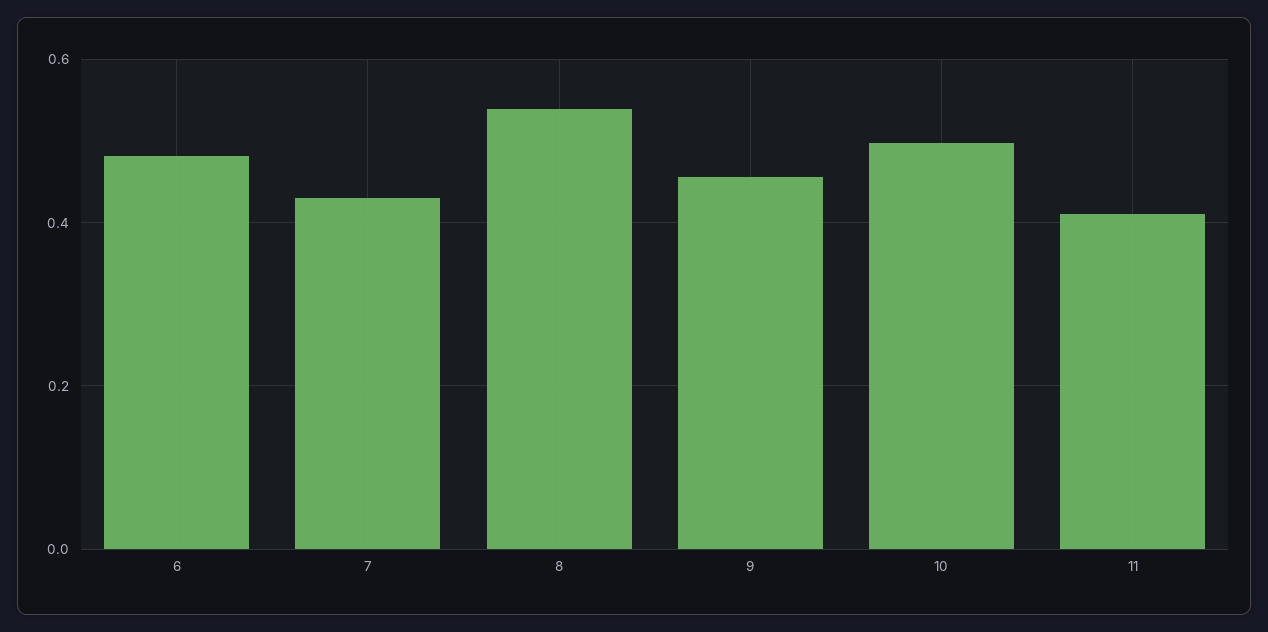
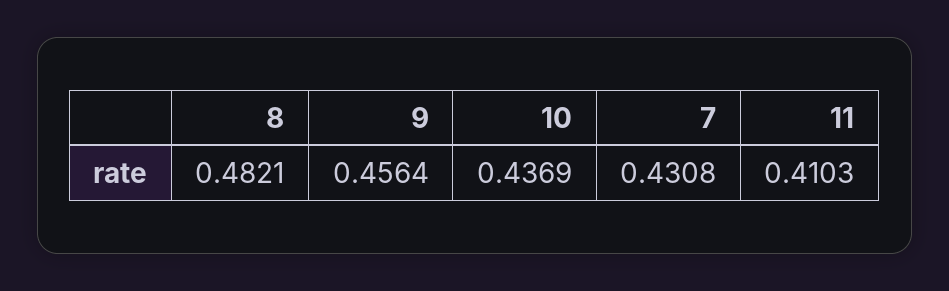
  {
-   "6": 0.48,
    "7": 0.4308,
-   "8": 0.54,
+   "8": 0.4821,
    "9": 0.4564,
-   "10": 0.5,
+   "10": 0.4369,
    "11": 0.4103
  }

